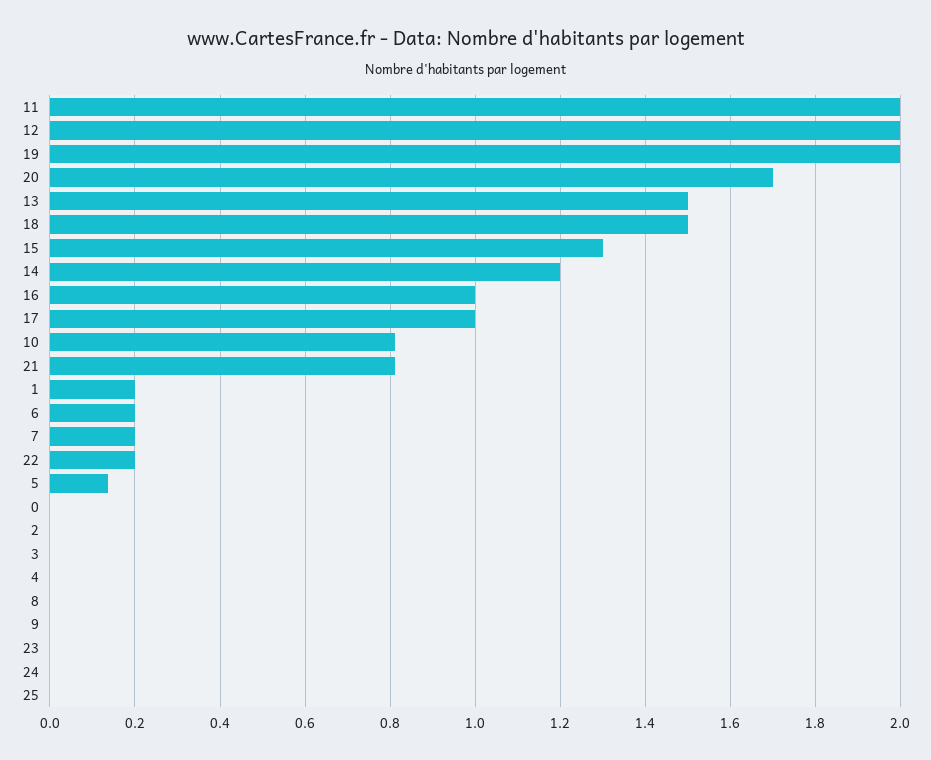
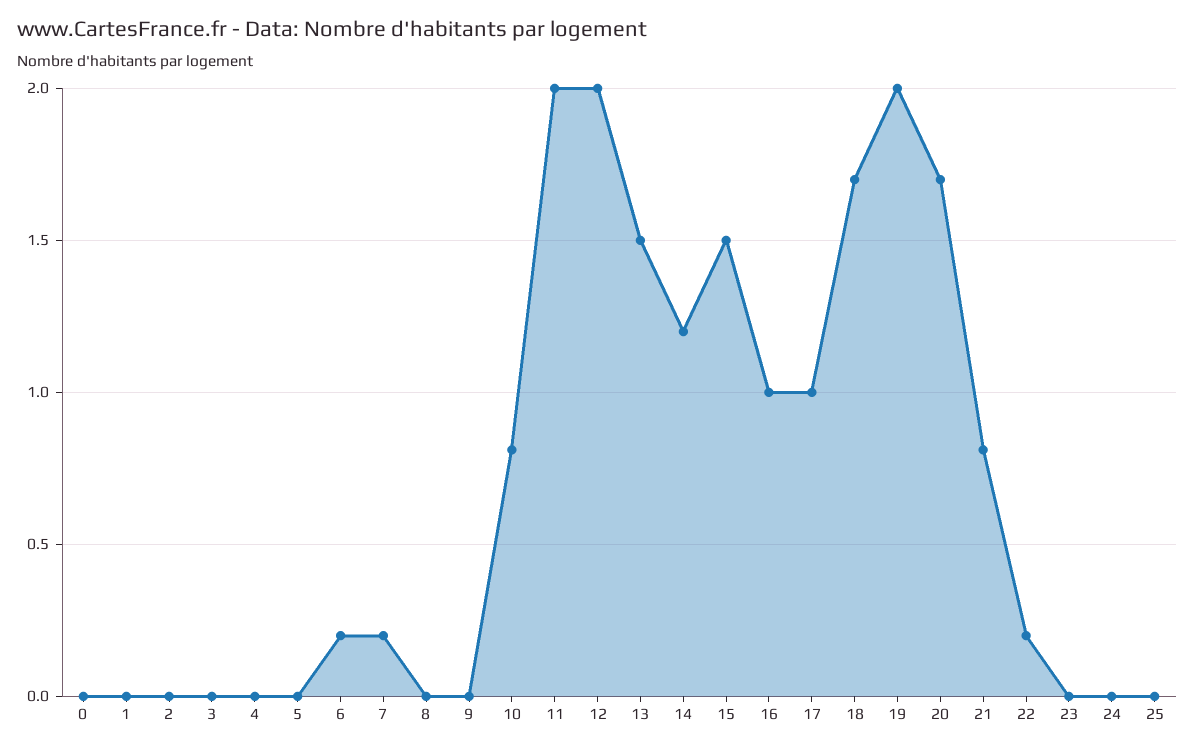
  {
    "11": 2,
    "12": 2,
    "19": 2,
    "20": 1.7,
    "13": 1.5,
-   "18": 1.5,
+   "18": 1.7,
-   "15": 1.3,
+   "15": 1.5,
    "14": 1.2,
    "16": 1,
    "17": 1,
    "10": 0.82,
    "21": 0.82,
-   "1": 0.2,
+   "1": 0,
    "6": 0.2,
    "7": 0.2,
    "22": 0.2,
-   "5": 0.14,
+   "5": 0,
    "0": 0,
    "2": 0,
    "3": 0,
    "4": 0,
    "8": 0,
    "9": 0,
    "23": 0,
    "24": 0,
    "25": 0
  }

